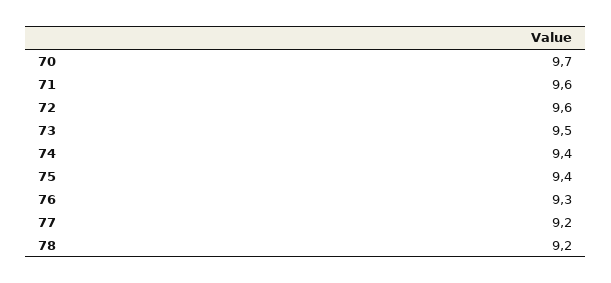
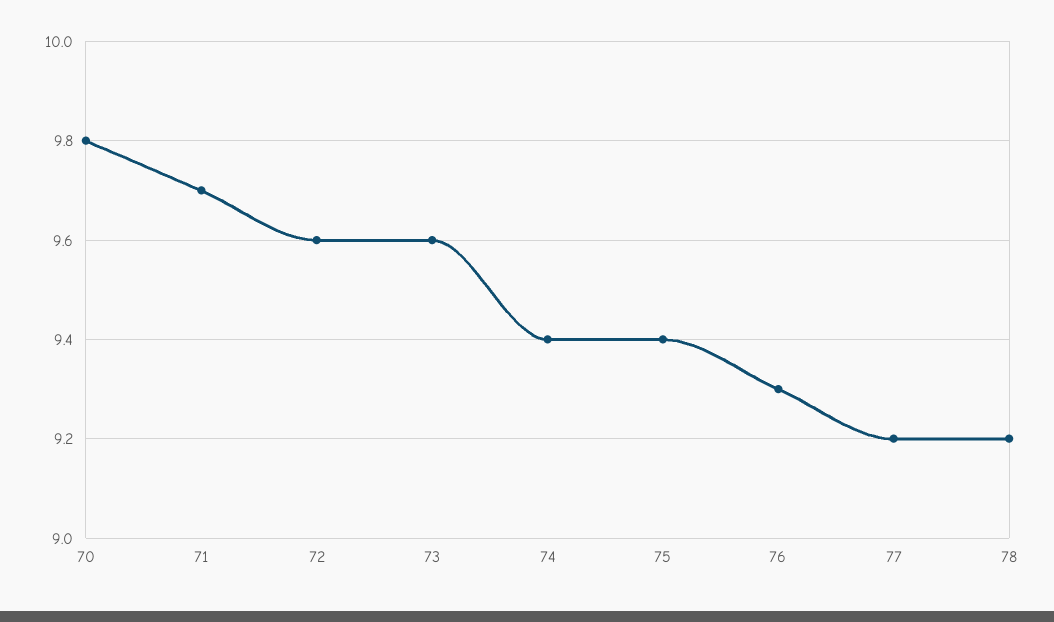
  {
-   "70": 9.7,
+   "70": 9.8,
-   "71": 9.6,
+   "71": 9.7,
    "72": 9.6,
-   "73": 9.5,
+   "73": 9.6,
    "74": 9.4,
    "75": 9.4,
    "76": 9.3,
    "77": 9.2,
    "78": 9.2
  }

